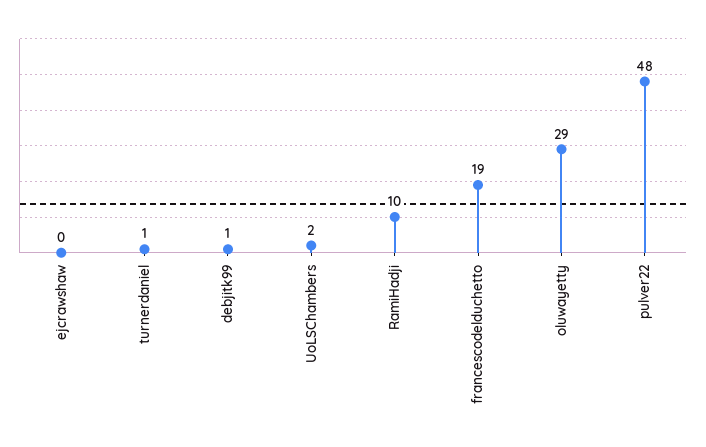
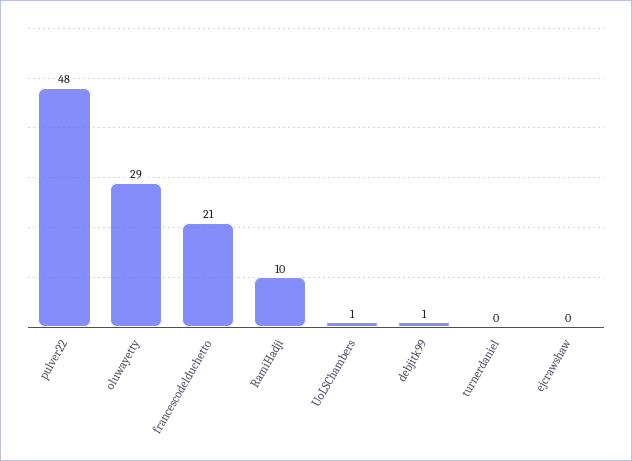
  {
    "ejcrawshaw": 0,
-   "turnerdaniel": 1,
+   "turnerdaniel": 0,
    "debjitk99": 1,
-   "UoLSChambers": 2,
+   "UoLSChambers": 1,
    "RamiHadji": 10,
-   "francescodelduchetto": 19,
+   "francescodelduchetto": 21,
    "oluwayetty": 29,
    "pulver22": 48
  }

